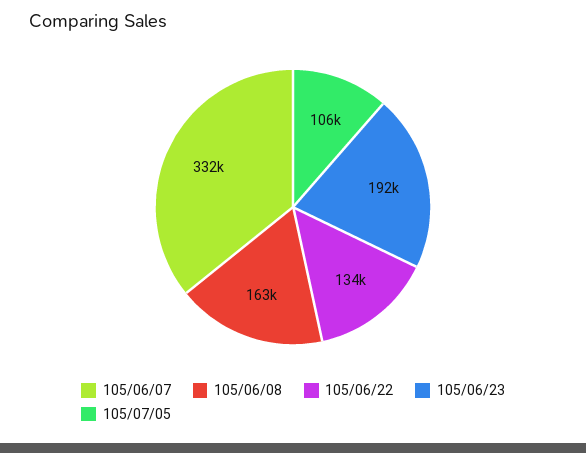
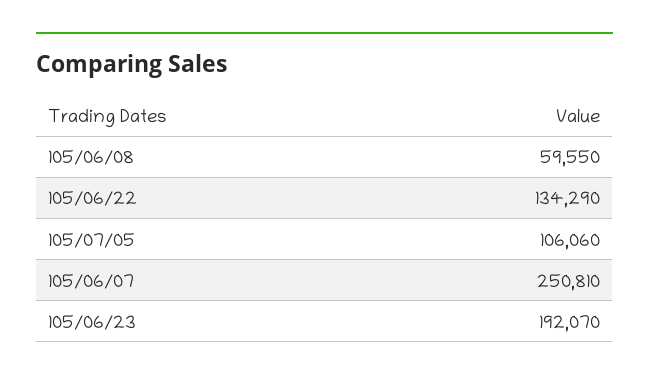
  {
-   "105/06/07": 332000,
+   "105/06/07": 250810,
-   "105/06/08": 163000,
+   "105/06/08": 59550,
    "105/06/22": 134290,
    "105/06/23": 192070,
    "105/07/05": 106060
  }

